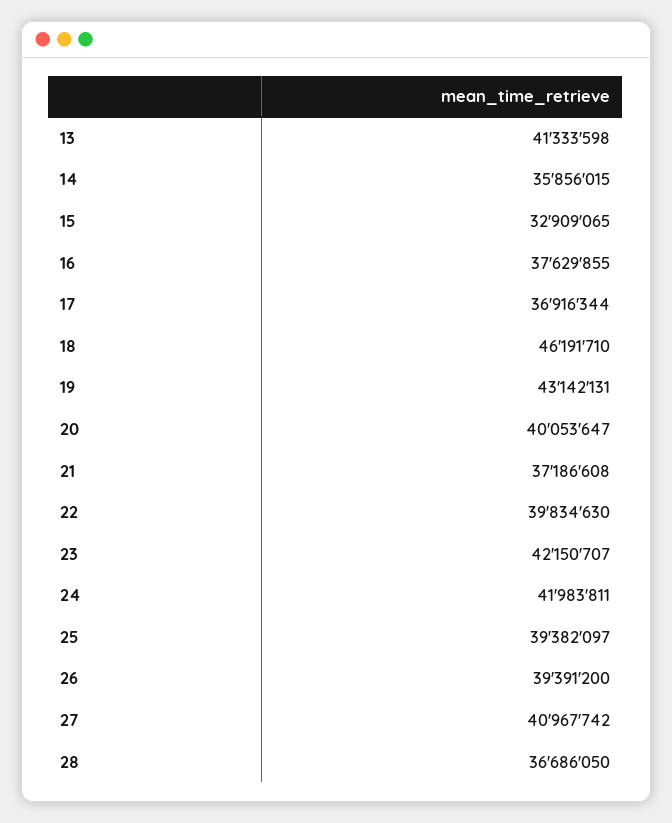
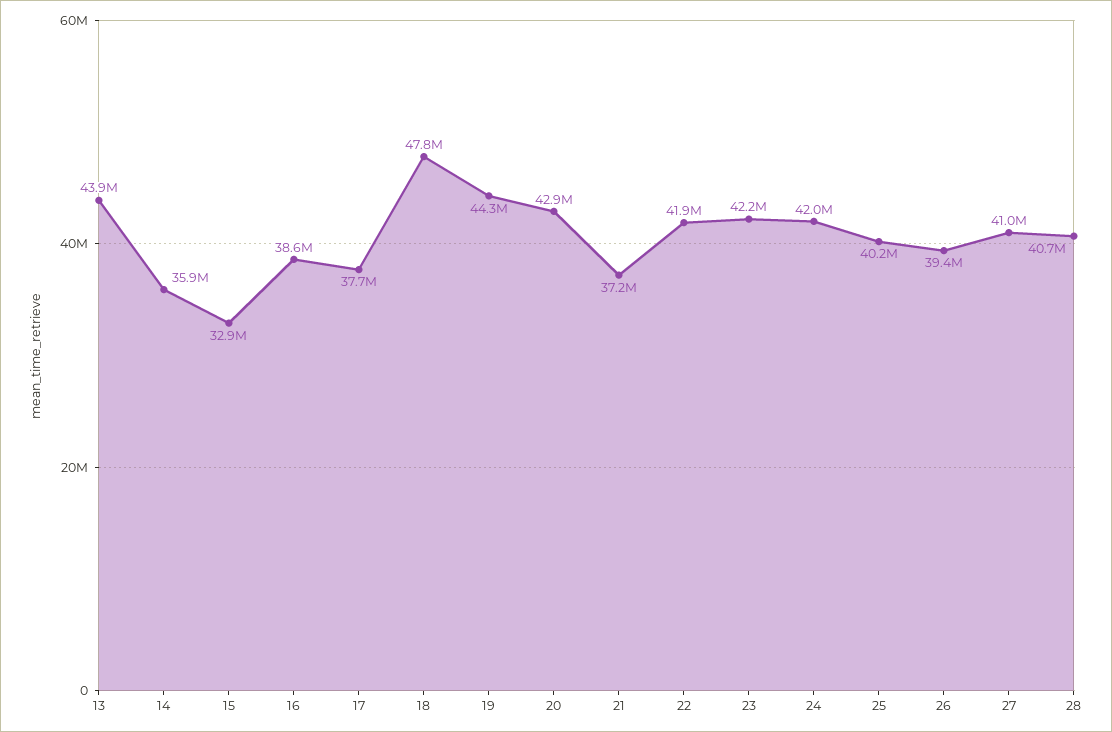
  {
-   "13": 41333598,
+   "13": 43900000,
    "14": 35856015,
    "15": 32909065,
-   "16": 37629855,
+   "16": 38600000,
-   "17": 36916344,
+   "17": 37700000,
-   "18": 46191710,
+   "18": 47800000,
-   "19": 43142131,
+   "19": 44300000,
-   "20": 40053647,
+   "20": 42900000,
    "21": 37186608,
-   "22": 39834630,
+   "22": 41900000,
    "23": 42150707,
    "24": 41983811,
-   "25": 39382097,
+   "25": 40200000,
    "26": 39391200,
    "27": 40967742,
-   "28": 36686050
+   "28": 40700000
  }

